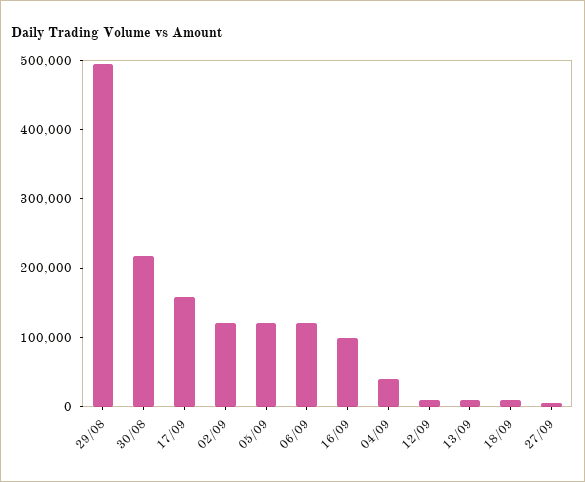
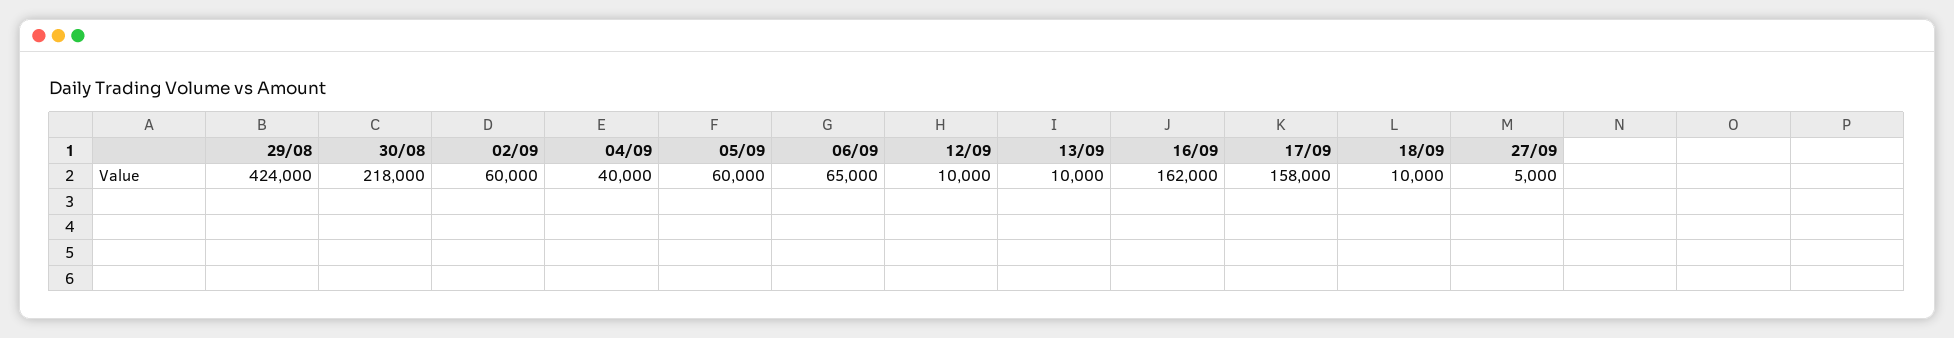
  {
-   "29/08": 500000,
+   "29/08": 424000,
    "30/08": 218000,
    "17/09": 158000,
-   "02/09": 120000,
+   "02/09": 60000,
-   "05/09": 120000,
+   "05/09": 60000,
-   "06/09": 120000,
+   "06/09": 65000,
-   "16/09": 100000,
+   "16/09": 162000,
    "04/09": 40000,
    "12/09": 10000,
    "13/09": 10000,
    "18/09": 10000,
    "27/09": 5000
  }

